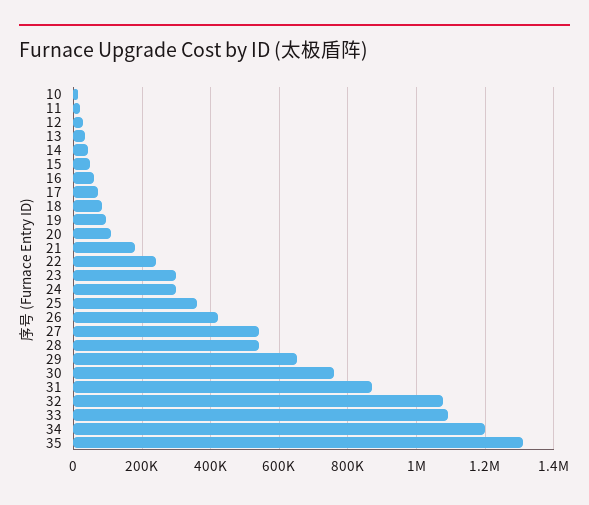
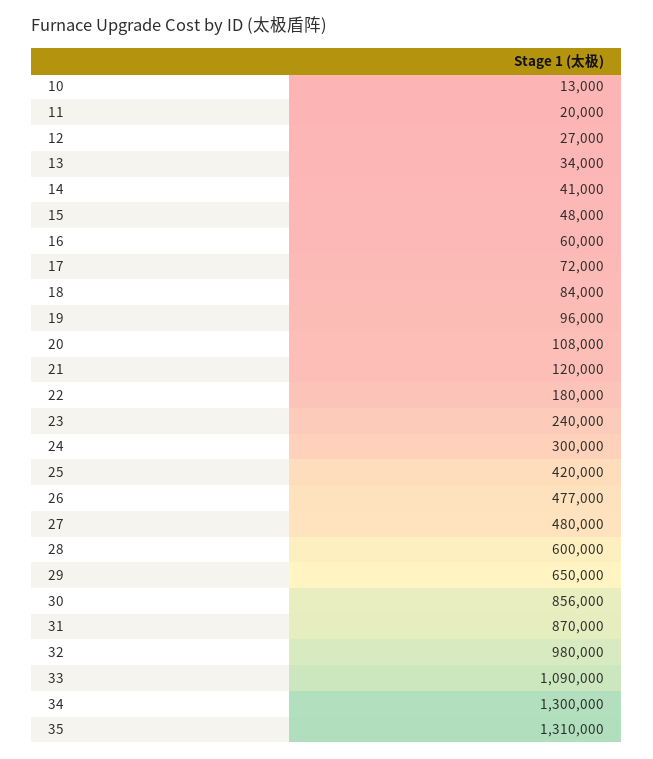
  {
    "10": 13000,
    "11": 20000,
    "12": 27000,
    "13": 34000,
    "14": 41000,
    "15": 48000,
    "16": 60000,
    "17": 72000,
    "18": 84000,
    "19": 96000,
    "20": 108000,
-   "21": 180000,
+   "21": 120000,
-   "22": 240000,
+   "22": 180000,
-   "23": 300000,
+   "23": 240000,
    "24": 300000,
-   "25": 360000,
+   "25": 420000,
-   "26": 420000,
+   "26": 477000,
-   "27": 540000,
+   "27": 480000,
-   "28": 540000,
+   "28": 600000,
    "29": 650000,
-   "30": 760000,
+   "30": 856000,
    "31": 870000,
-   "32": 1080000,
+   "32": 980000,
    "33": 1090000,
-   "34": 1200000,
+   "34": 1300000,
    "35": 1310000
  }

